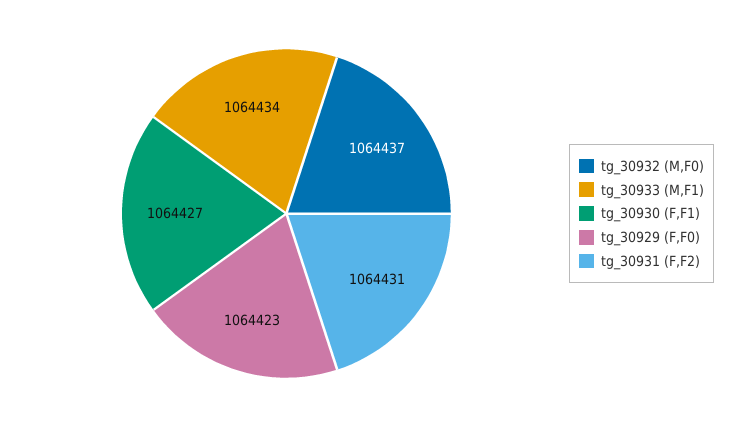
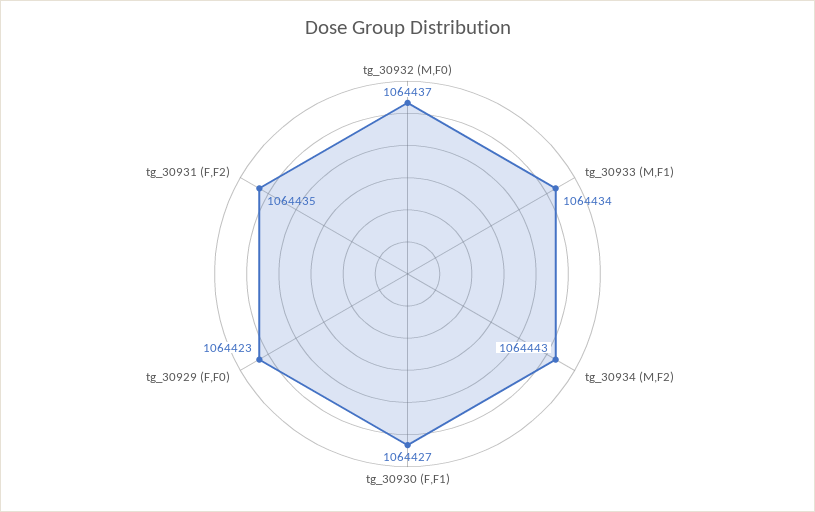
  {
    "tg_30932 (M,F0)": 1064437,
    "tg_30933 (M,F1)": 1064434,
    "tg_30930 (F,F1)": 1064427,
    "tg_30929 (F,F0)": 1064423,
-   "tg_30931 (F,F2)": 1064431
+   "tg_30931 (F,F2)": 1064435,
+   "tg_30934 (M,F2)": 1064443
  }

